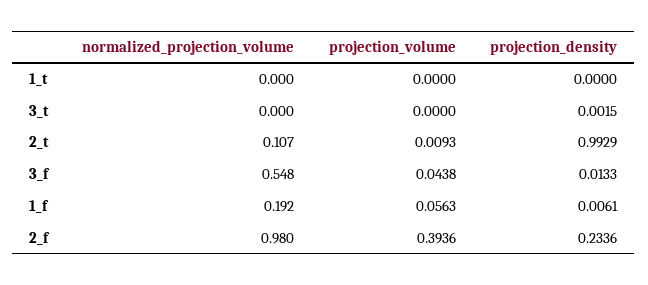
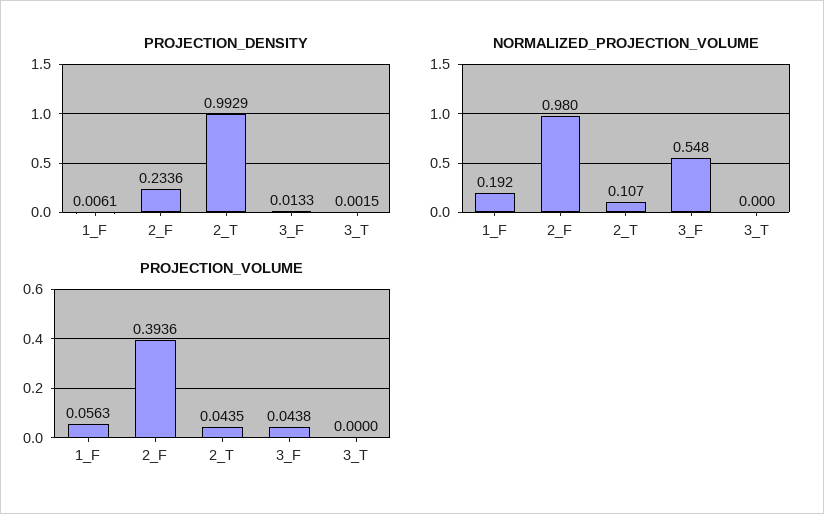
  {
    "normalized_projection_volume": {
-     "1_t": 0,
      "3_t": 0,
      "2_t": 0.107,
      "3_f": 0.548,
      "1_f": 0.192,
      "2_f": 0.98
    },
    "projection_volume": {
-     "1_t": 0,
      "3_t": 0,
-     "2_t": 0.0093,
+     "2_t": 0.0435,
      "3_f": 0.0438,
      "1_f": 0.0563,
      "2_f": 0.3936
    },
    "projection_density": {
-     "1_t": 0,
      "3_t": 0.0015,
      "2_t": 0.9929,
      "3_f": 0.0133,
      "1_f": 0.0061,
      "2_f": 0.2336
    }
  }

